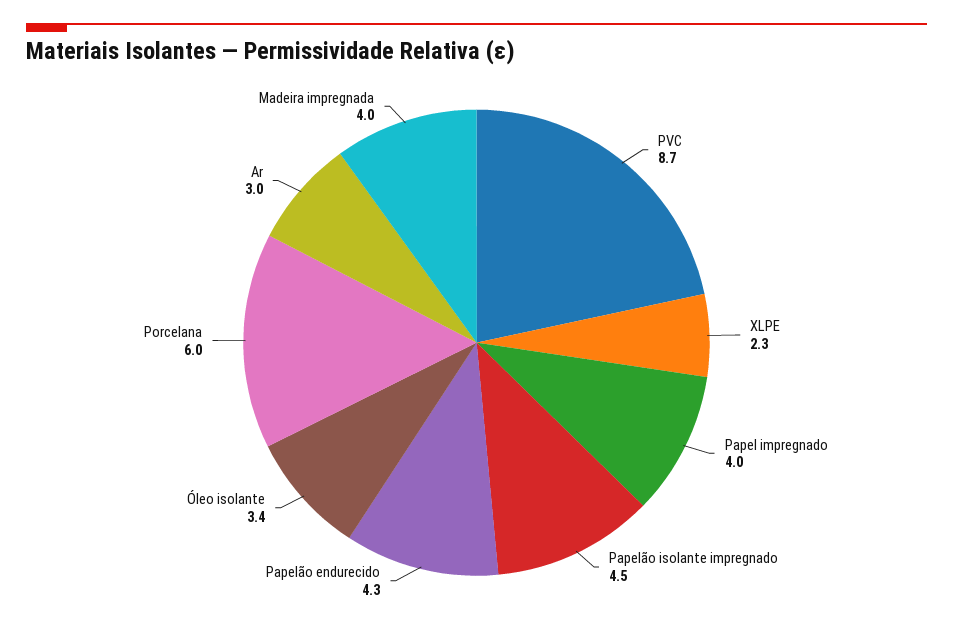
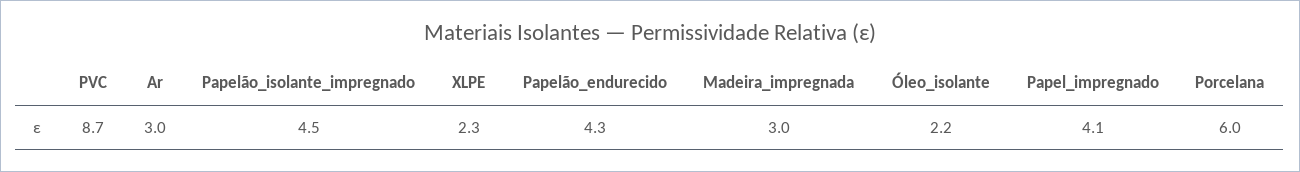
  {
    "PVC": 8.7,
    "XLPE": 2.3,
-   "Papel impregnado": 4,
+   "Papel impregnado": 4.1,
    "Papelão isolante impregnado": 4.5,
    "Papelão endurecido": 4.3,
-   "Óleo isolante": 3.4,
+   "Óleo isolante": 2.2,
    "Porcelana": 6,
    "Ar": 3,
-   "Madeira impregnada": 4
+   "Madeira impregnada": 3
  }

